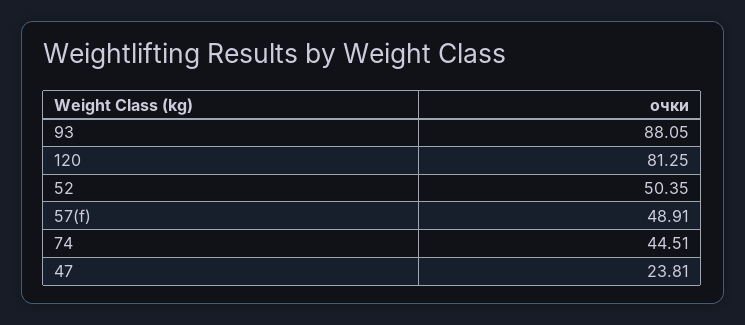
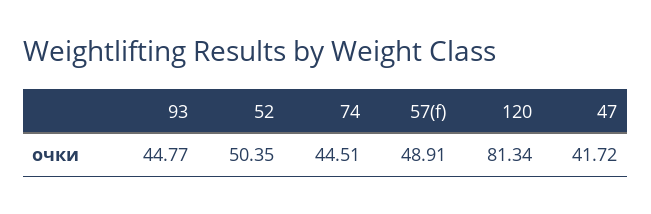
  {
-   "93": 88.05,
+   "93": 44.77,
-   "120": 81.25,
+   "120": 81.34,
    "52": 50.35,
    "57(f)": 48.91,
    "74": 44.51,
-   "47": 23.81
+   "47": 41.72
  }

